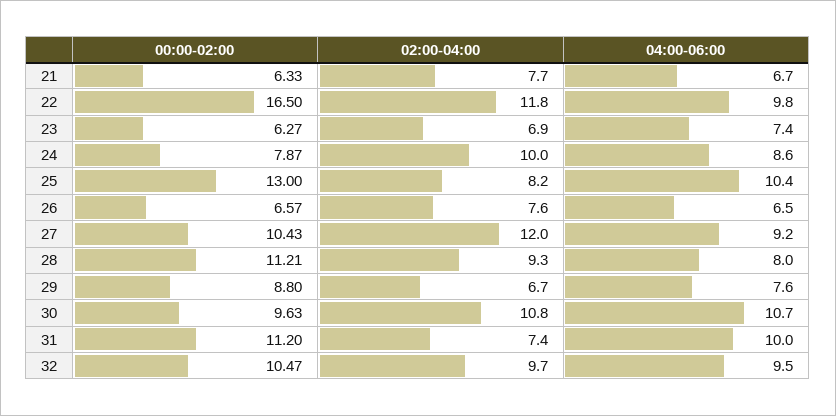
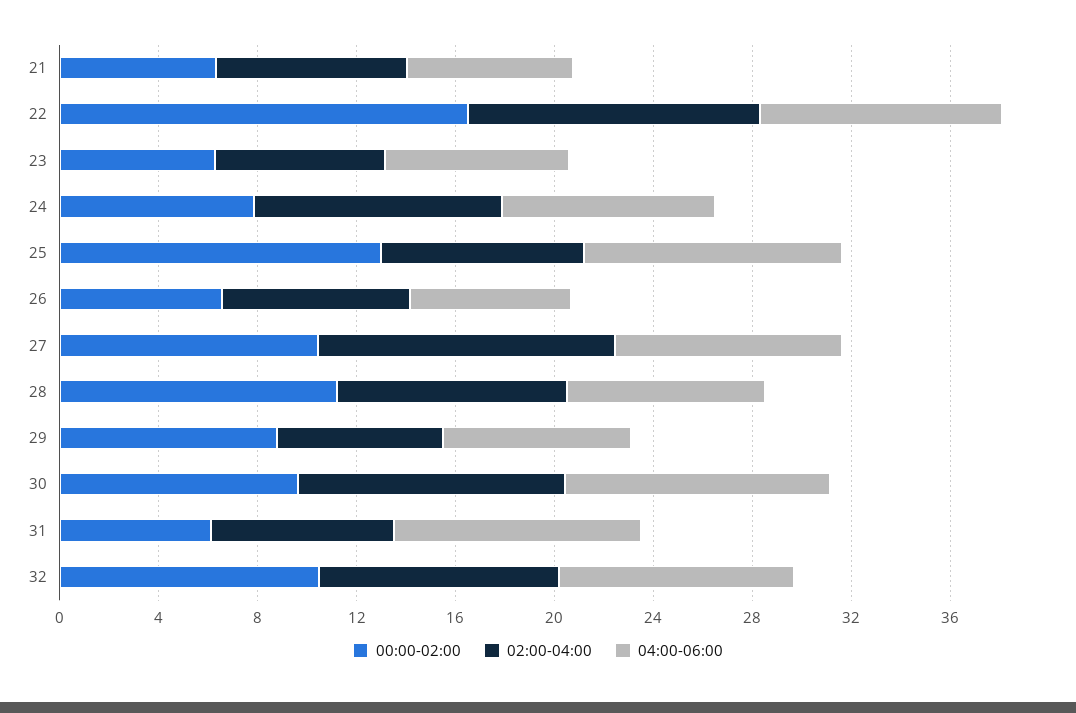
  {
    "00:00-02:00": {
      "21": 6.33,
      "22": 16.5,
      "23": 6.27,
      "24": 7.87,
      "25": 13,
      "26": 6.57,
      "27": 10.43,
      "28": 11.21,
      "29": 8.8,
      "30": 9.63,
-     "31": 11.2,
+     "31": 6,
      "32": 10.47
    },
    "02:00-04:00": {
      "21": 7.7,
      "22": 11.8,
      "23": 6.9,
      "24": 10,
      "25": 8.2,
      "26": 7.6,
      "27": 12,
      "28": 9.3,
      "29": 6.7,
      "30": 10.8,
      "31": 7.4,
      "32": 9.7
    },
    "04:00-06:00": {
      "21": 6.7,
      "22": 9.8,
      "23": 7.4,
      "24": 8.6,
      "25": 10.4,
      "26": 6.5,
      "27": 9.2,
      "28": 8,
      "29": 7.6,
      "30": 10.7,
      "31": 10,
      "32": 9.5
    }
  }

